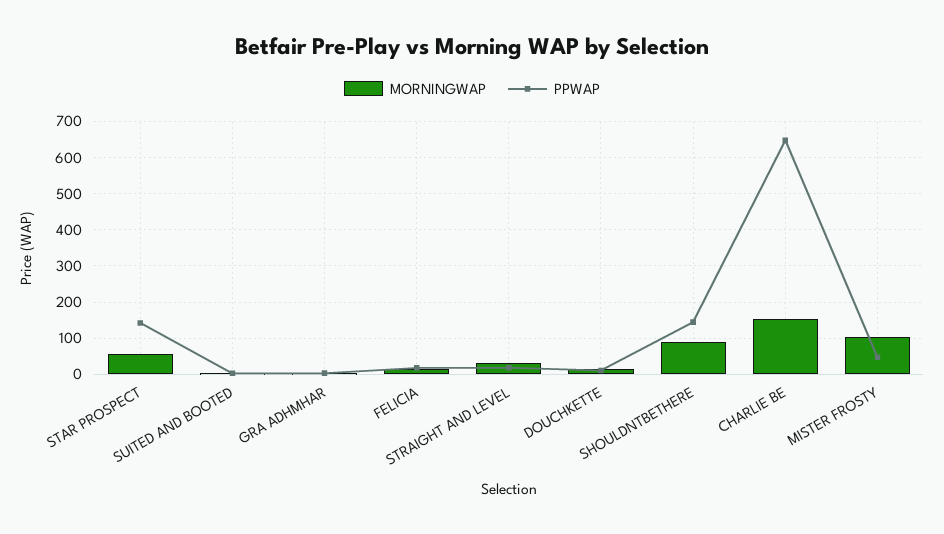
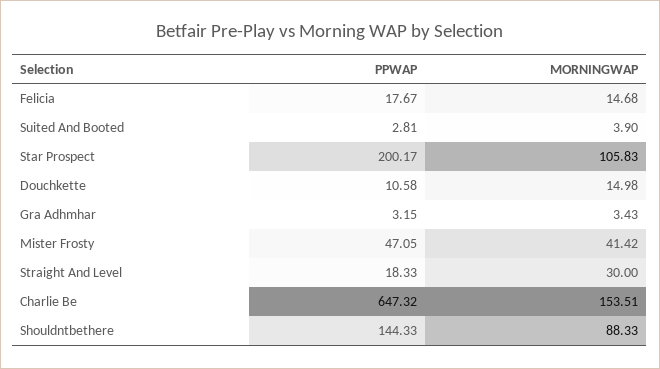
  {
    "MORNINGWAP": {
-     "STAR PROSPECT": 60,
+     "STAR PROSPECT": 105.83,
      "SUITED AND BOOTED": 3.9,
      "GRA ADHMHAR": 3.43,
      "FELICIA": 14.68,
      "STRAIGHT AND LEVEL": 30,
      "DOUCHKETTE": 14.98,
      "SHOULDNTBETHERE": 88.33,
      "CHARLIE BE": 153.51,
-     "MISTER FROSTY": 100
+     "MISTER FROSTY": 41.42
    },
    "PPWAP": {
-     "STAR PROSPECT": 140,
+     "STAR PROSPECT": 200.17,
      "SUITED AND BOOTED": 2.81,
      "GRA ADHMHAR": 3.15,
      "FELICIA": 17.67,
      "STRAIGHT AND LEVEL": 18.33,
      "DOUCHKETTE": 10.58,
      "SHOULDNTBETHERE": 144.33,
      "CHARLIE BE": 647.32,
      "MISTER FROSTY": 47.05
    }
  }

